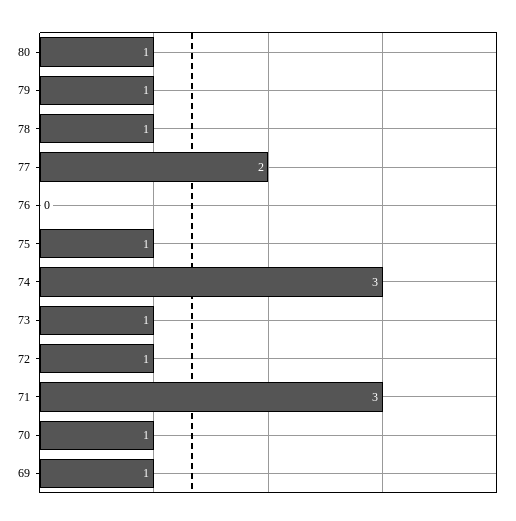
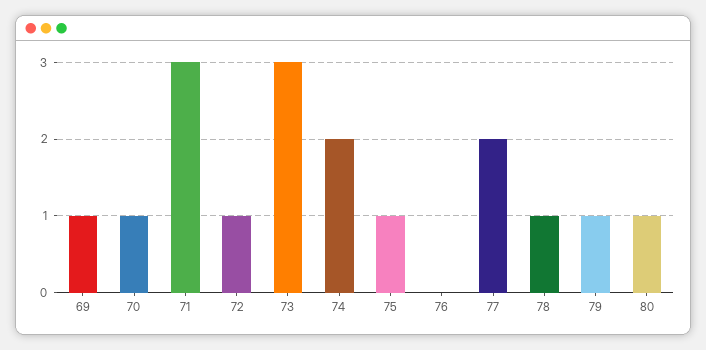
  {
    "80": 1,
    "79": 1,
    "78": 1,
    "77": 2,
    "76": 0,
    "75": 1,
-   "74": 3,
+   "74": 2,
-   "73": 1,
+   "73": 3,
    "72": 1,
    "71": 3,
    "70": 1,
    "69": 1
  }

